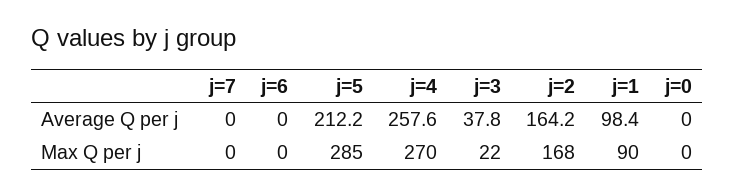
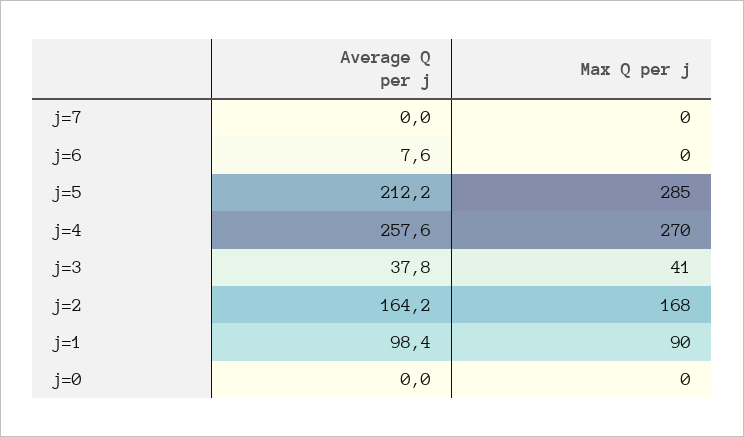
  {
    "j=7": {
      "Average Q per j": 0,
      "Max Q per j": 0
    },
    "j=6": {
-     "Average Q per j": 0,
+     "Average Q per j": 7.6,
      "Max Q per j": 0
    },
    "j=5": {
      "Average Q per j": 212.2,
      "Max Q per j": 285
    },
    "j=4": {
      "Average Q per j": 257.6,
      "Max Q per j": 270
    },
    "j=3": {
      "Average Q per j": 37.8,
-     "Max Q per j": 22
+     "Max Q per j": 41
    },
    "j=2": {
      "Average Q per j": 164.2,
      "Max Q per j": 168
    },
    "j=1": {
      "Average Q per j": 98.4,
      "Max Q per j": 90
    },
    "j=0": {
      "Average Q per j": 0,
      "Max Q per j": 0
    }
  }

